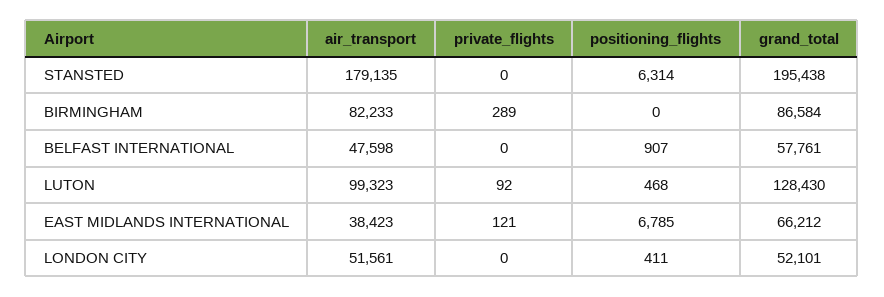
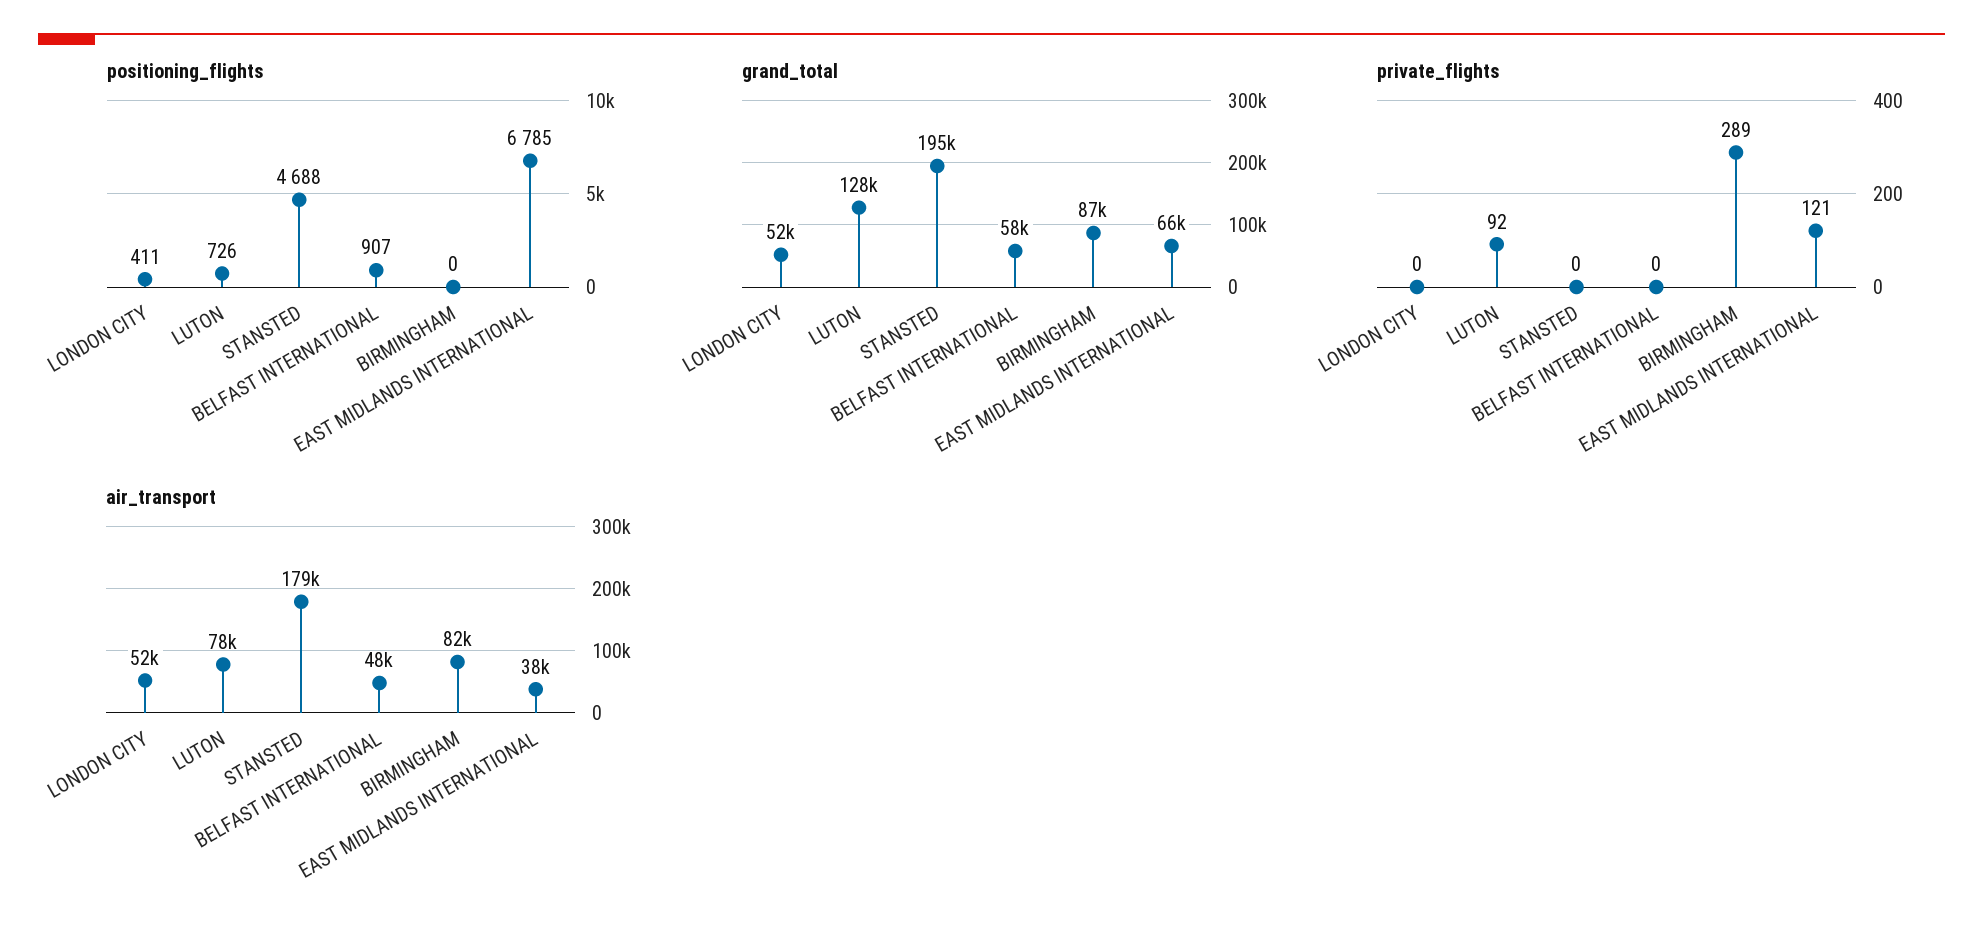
  {
    "air_transport": {
      "STANSTED": 179135,
      "BIRMINGHAM": 82233,
      "BELFAST INTERNATIONAL": 47598,
-     "LUTON": 99323,
+     "LUTON": 78000,
      "EAST MIDLANDS INTERNATIONAL": 38423,
      "LONDON CITY": 51561
    },
    "private_flights": {
      "STANSTED": 0,
      "BIRMINGHAM": 289,
      "BELFAST INTERNATIONAL": 0,
      "LUTON": 92,
      "EAST MIDLANDS INTERNATIONAL": 121,
      "LONDON CITY": 0
    },
    "positioning_flights": {
-     "STANSTED": 6314,
+     "STANSTED": 4688,
      "BIRMINGHAM": 0,
      "BELFAST INTERNATIONAL": 907,
-     "LUTON": 468,
+     "LUTON": 726,
      "EAST MIDLANDS INTERNATIONAL": 6785,
      "LONDON CITY": 411
    },
    "grand_total": {
      "STANSTED": 195438,
      "BIRMINGHAM": 86584,
      "BELFAST INTERNATIONAL": 57761,
      "LUTON": 128430,
      "EAST MIDLANDS INTERNATIONAL": 66212,
      "LONDON CITY": 52101
    }
  }

